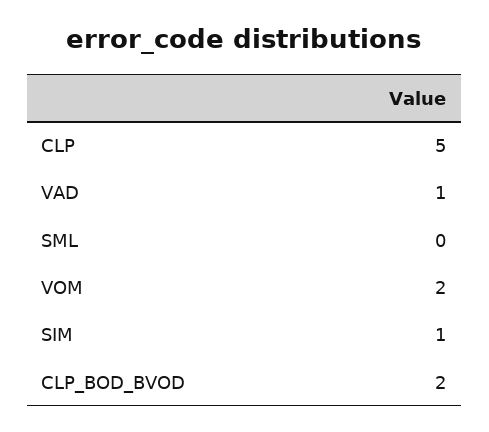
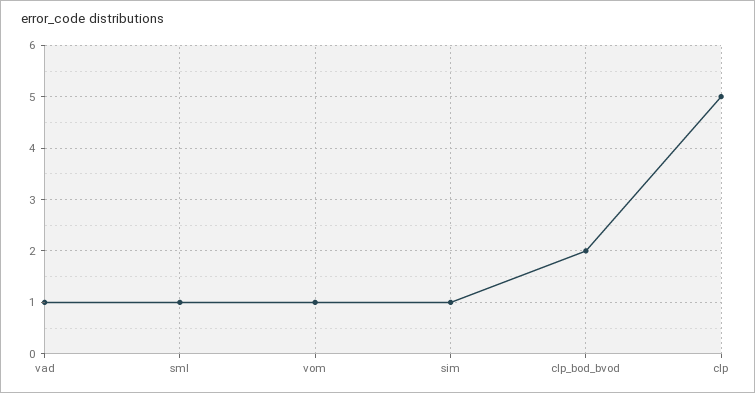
  {
    "CLP": 5,
    "VAD": 1,
-   "SML": 0,
+   "SML": 1,
-   "VOM": 2,
+   "VOM": 1,
    "SIM": 1,
    "CLP_BOD_BVOD": 2
  }

